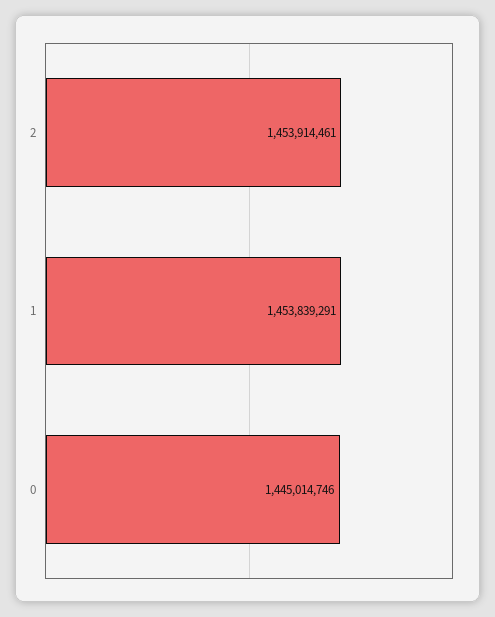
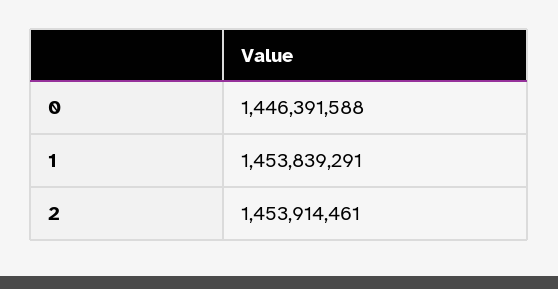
  {
    "2": 1453914461,
    "1": 1453839291,
-   "0": 1445014746
+   "0": 1446391588
  }

